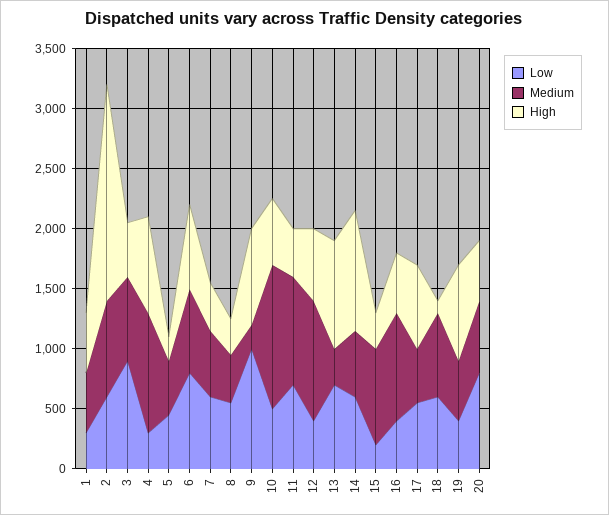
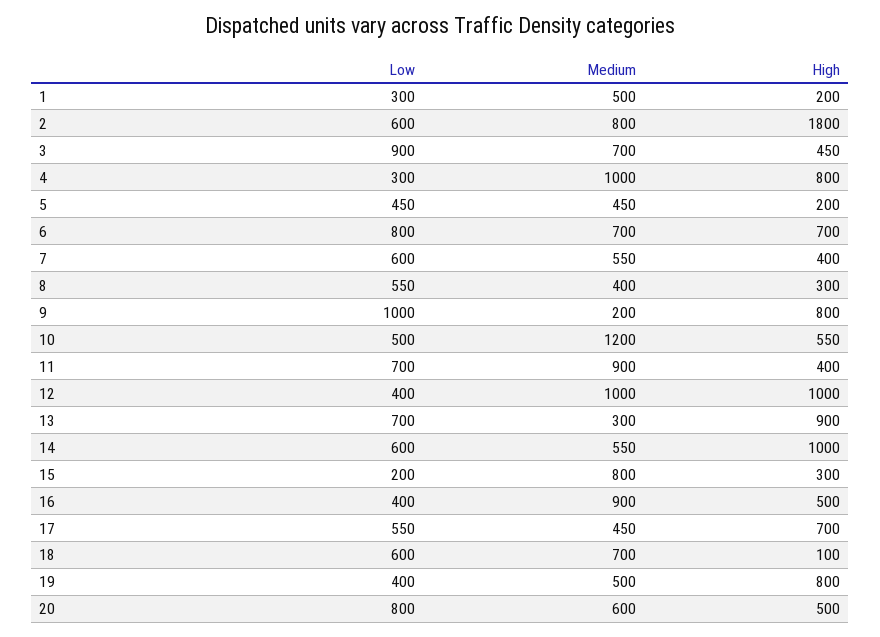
  {
    "Low": {
      "1": 300,
      "2": 600,
      "3": 900,
      "4": 300,
      "5": 450,
      "6": 800,
      "7": 600,
      "8": 550,
      "9": 1000,
      "10": 500,
      "11": 700,
      "12": 400,
      "13": 700,
      "14": 600,
      "15": 200,
      "16": 400,
      "17": 550,
      "18": 600,
      "19": 400,
      "20": 800
    },
    "Medium": {
      "1": 500,
      "2": 800,
      "3": 700,
      "4": 1000,
      "5": 450,
      "6": 700,
      "7": 550,
      "8": 400,
      "9": 200,
      "10": 1200,
      "11": 900,
      "12": 1000,
      "13": 300,
      "14": 550,
      "15": 800,
      "16": 900,
      "17": 450,
      "18": 700,
      "19": 500,
      "20": 600
    },
    "High": {
-     "1": 500,
+     "1": 200,
      "2": 1800,
      "3": 450,
      "4": 800,
      "5": 200,
      "6": 700,
      "7": 400,
      "8": 300,
      "9": 800,
      "10": 550,
      "11": 400,
-     "12": 600,
+     "12": 1000,
      "13": 900,
      "14": 1000,
      "15": 300,
      "16": 500,
      "17": 700,
      "18": 100,
      "19": 800,
      "20": 500
    }
  }

